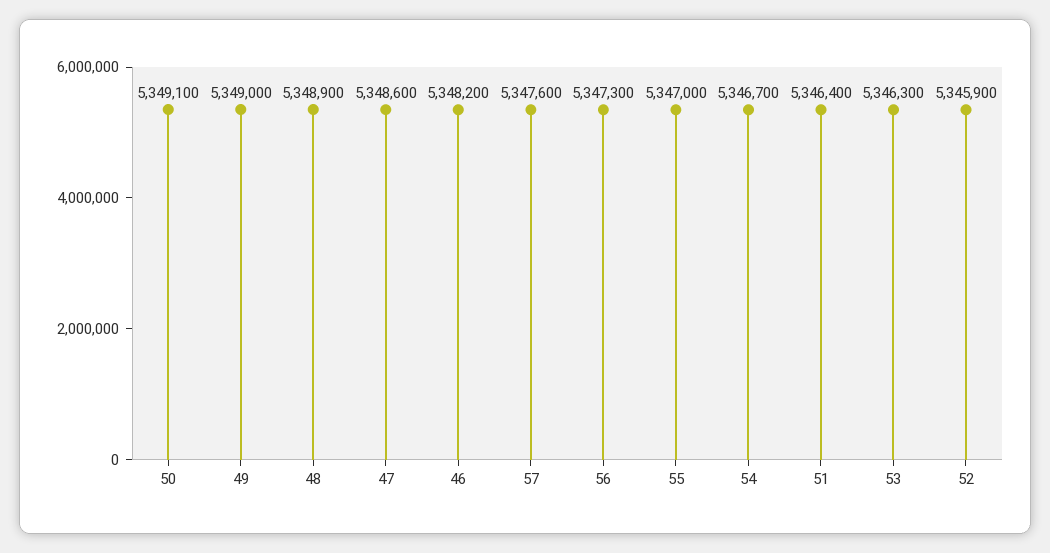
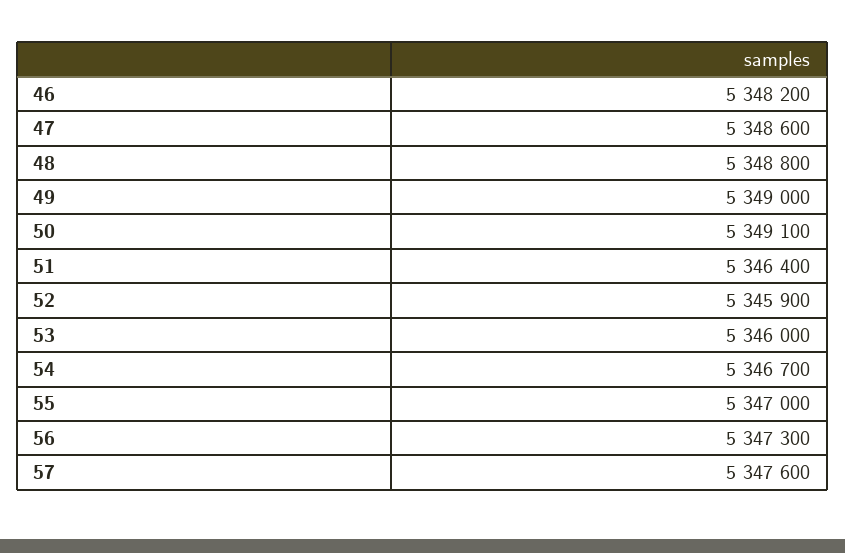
  {
    "50": 5349100,
    "49": 5349000,
-   "48": 5348900,
+   "48": 5348800,
    "47": 5348600,
    "46": 5348200,
    "57": 5347600,
    "56": 5347300,
    "55": 5347000,
    "54": 5346700,
    "51": 5346400,
-   "53": 5346300,
+   "53": 5346000,
    "52": 5345900
  }

